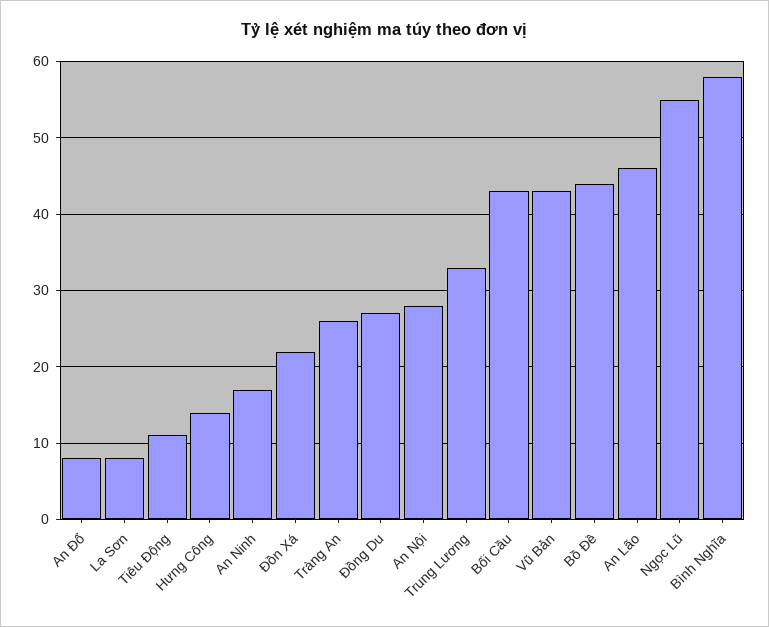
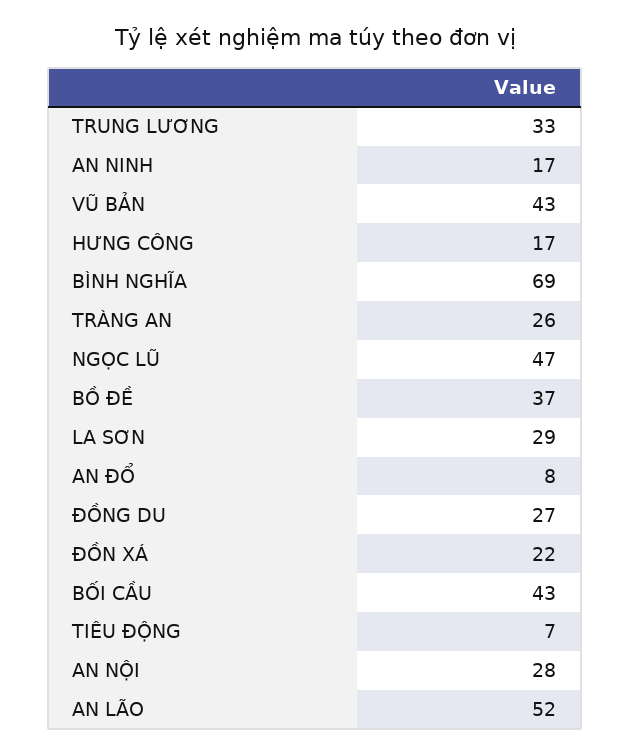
  {
    "An Đổ": 8,
-   "La Sơn": 8,
+   "La Sơn": 29,
-   "Tiêu Động": 11,
+   "Tiêu Động": 7,
-   "Hưng Công": 14,
+   "Hưng Công": 17,
    "An Ninh": 17,
    "Đồn Xá": 22,
    "Tràng An": 26,
    "Đồng Du": 27,
    "An Nội": 28,
    "Trung Lương": 33,
    "Bối Cầu": 43,
    "Vũ Bản": 43,
-   "Bồ Đề": 44,
+   "Bồ Đề": 37,
-   "An Lão": 46,
+   "An Lão": 52,
-   "Ngọc Lũ": 55,
+   "Ngọc Lũ": 47,
-   "Bình Nghĩa": 58
+   "Bình Nghĩa": 69
  }

